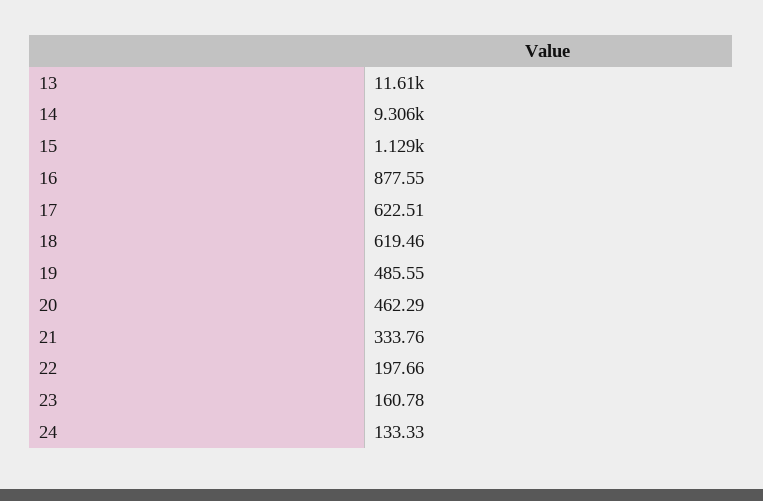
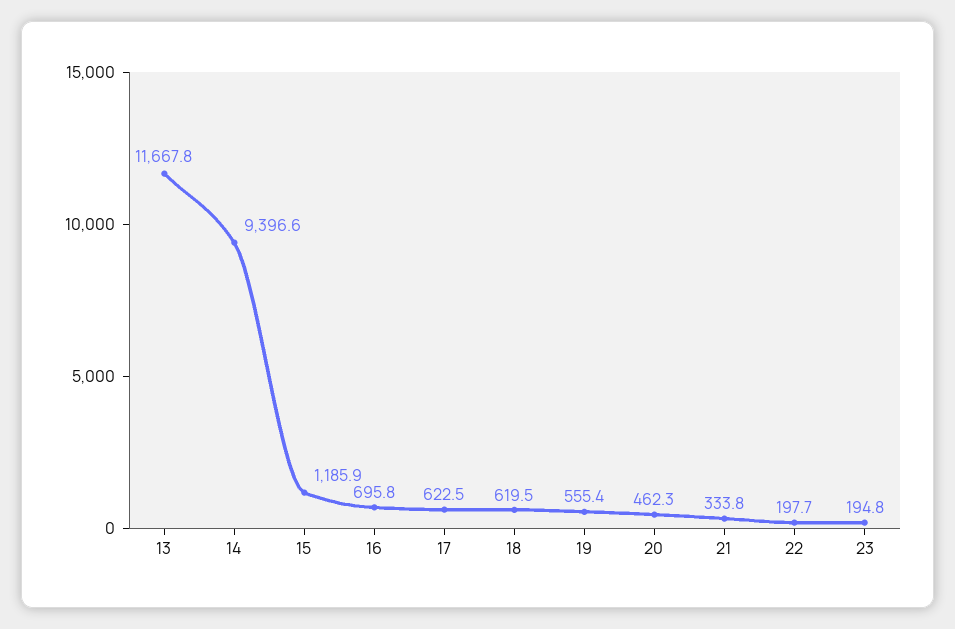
  {
-   "13": 11610,
+   "13": 11667.8,
-   "14": 9306,
+   "14": 9396.6,
-   "15": 1129,
+   "15": 1185.9,
-   "16": 877.55,
+   "16": 695.8,
    "17": 622.51,
    "18": 619.46,
-   "19": 485.55,
+   "19": 555.4,
    "20": 462.29,
    "21": 333.76,
    "22": 197.66,
-   "23": 160.78,
+   "23": 194.8
-   "24": 133.33
  }

